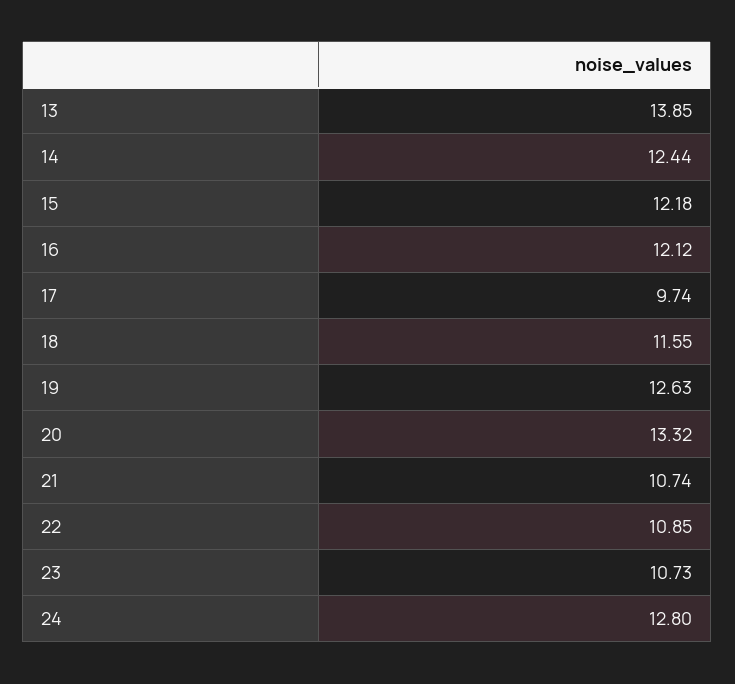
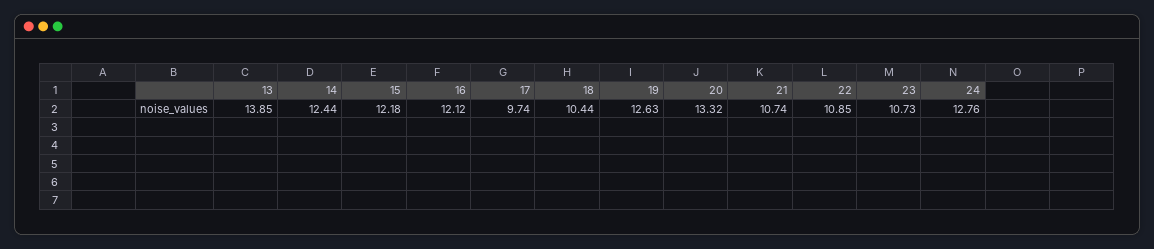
  {
    "13": 13.85,
    "14": 12.44,
    "15": 12.18,
    "16": 12.12,
    "17": 9.74,
-   "18": 11.55,
+   "18": 10.44,
    "19": 12.63,
    "20": 13.32,
    "21": 10.74,
    "22": 10.85,
    "23": 10.73,
-   "24": 12.8
+   "24": 12.76
  }

